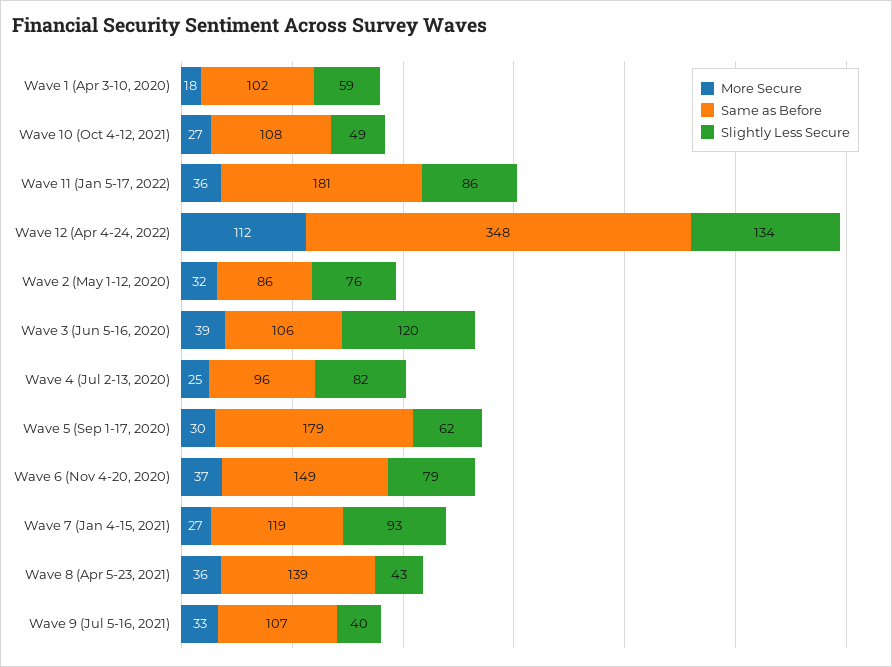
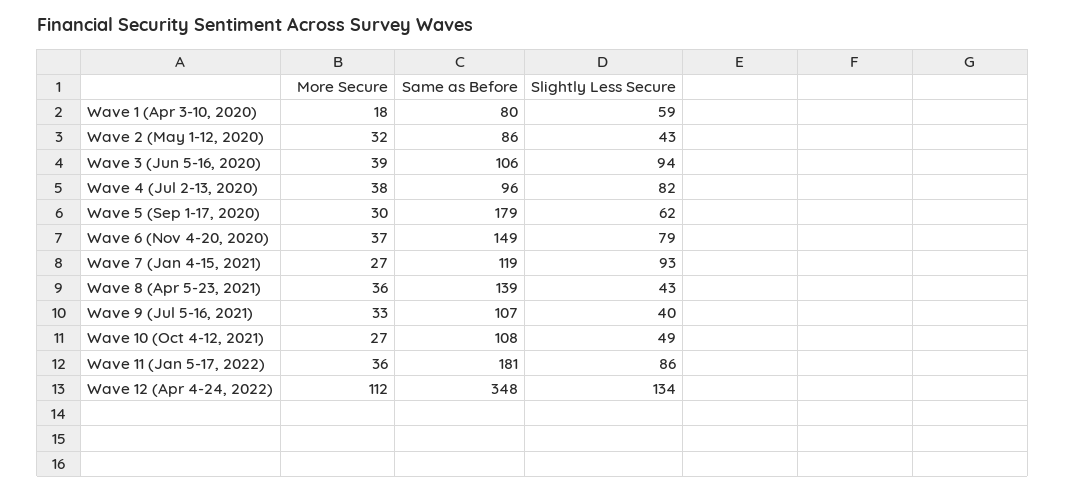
  {
    "More Secure": {
      "Wave 1 (Apr 3-10, 2020)": 18,
      "Wave 10 (Oct 4-12, 2021)": 27,
      "Wave 11 (Jan 5-17, 2022)": 36,
      "Wave 12 (Apr 4-24, 2022)": 112,
      "Wave 2 (May 1-12, 2020)": 32,
      "Wave 3 (Jun 5-16, 2020)": 39,
-     "Wave 4 (Jul 2-13, 2020)": 25,
+     "Wave 4 (Jul 2-13, 2020)": 38,
      "Wave 5 (Sep 1-17, 2020)": 30,
      "Wave 6 (Nov 4-20, 2020)": 37,
      "Wave 7 (Jan 4-15, 2021)": 27,
      "Wave 8 (Apr 5-23, 2021)": 36,
      "Wave 9 (Jul 5-16, 2021)": 33
    },
    "Same as Before": {
-     "Wave 1 (Apr 3-10, 2020)": 102,
+     "Wave 1 (Apr 3-10, 2020)": 80,
      "Wave 10 (Oct 4-12, 2021)": 108,
      "Wave 11 (Jan 5-17, 2022)": 181,
      "Wave 12 (Apr 4-24, 2022)": 348,
      "Wave 2 (May 1-12, 2020)": 86,
      "Wave 3 (Jun 5-16, 2020)": 106,
      "Wave 4 (Jul 2-13, 2020)": 96,
      "Wave 5 (Sep 1-17, 2020)": 179,
      "Wave 6 (Nov 4-20, 2020)": 149,
      "Wave 7 (Jan 4-15, 2021)": 119,
      "Wave 8 (Apr 5-23, 2021)": 139,
      "Wave 9 (Jul 5-16, 2021)": 107
    },
    "Slightly Less Secure": {
      "Wave 1 (Apr 3-10, 2020)": 59,
      "Wave 10 (Oct 4-12, 2021)": 49,
      "Wave 11 (Jan 5-17, 2022)": 86,
      "Wave 12 (Apr 4-24, 2022)": 134,
-     "Wave 2 (May 1-12, 2020)": 76,
+     "Wave 2 (May 1-12, 2020)": 43,
-     "Wave 3 (Jun 5-16, 2020)": 120,
+     "Wave 3 (Jun 5-16, 2020)": 94,
      "Wave 4 (Jul 2-13, 2020)": 82,
      "Wave 5 (Sep 1-17, 2020)": 62,
      "Wave 6 (Nov 4-20, 2020)": 79,
      "Wave 7 (Jan 4-15, 2021)": 93,
      "Wave 8 (Apr 5-23, 2021)": 43,
      "Wave 9 (Jul 5-16, 2021)": 40
    }
  }

